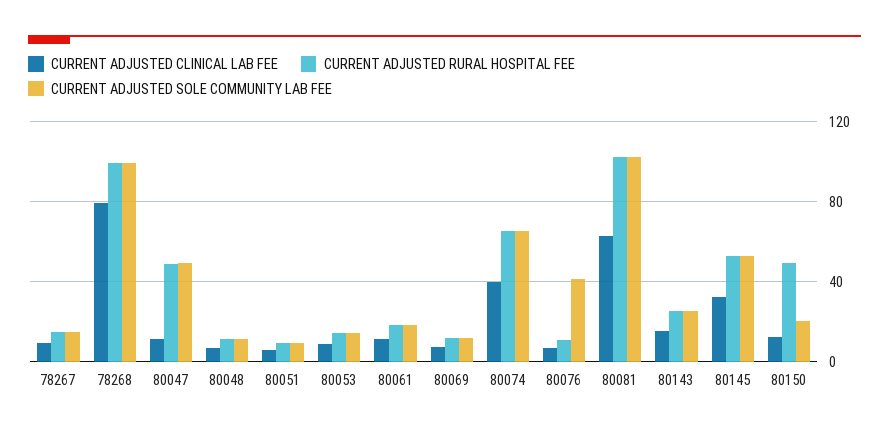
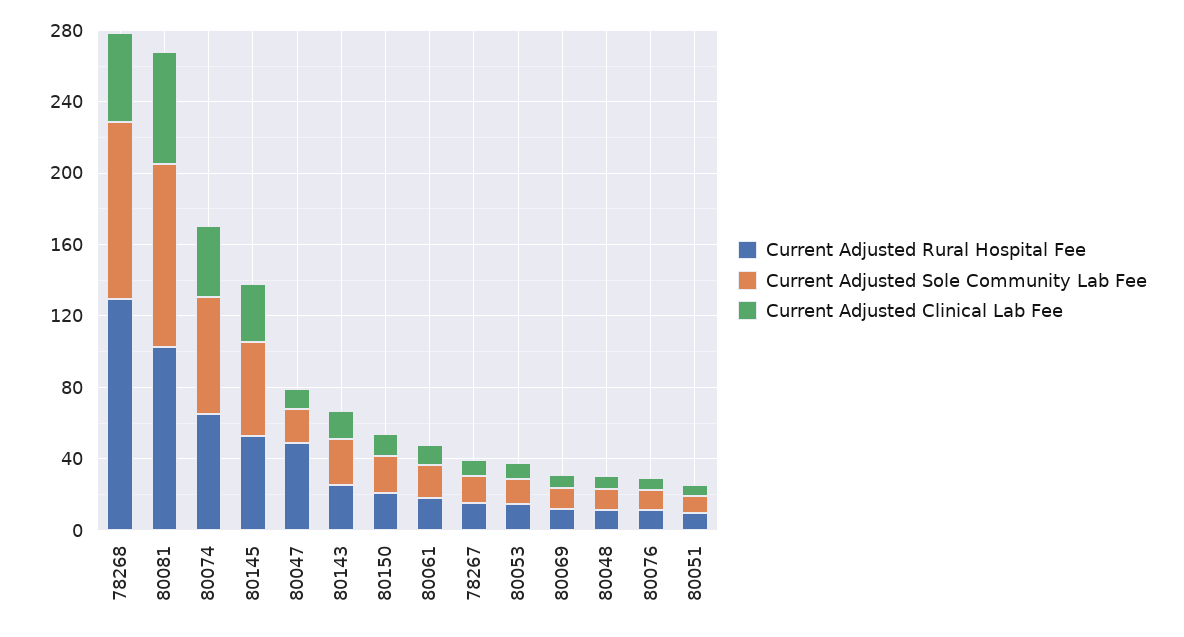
  {
    "CURRENT ADJUSTED CLINICAL LAB FEE": {
      "78267": 10,
-     "78268": 80,
+     "78268": 50,
      "80047": 10,
      "80048": 5,
      "80051": 5,
      "80053": 10,
      "80061": 10,
      "80069": 5,
      "80074": 40,
      "80076": 5,
      "80081": 65,
      "80143": 15,
      "80145": 30,
      "80150": 15
    },
    "CURRENT ADJUSTED RURAL HOSPITAL FEE": {
      "78267": 15,
-     "78268": 100,
+     "78268": 130,
      "80047": 50,
      "80048": 10,
      "80051": 10,
      "80053": 15,
      "80061": 20,
      "80069": 10,
      "80074": 65,
      "80076": 10,
      "80081": 105,
      "80143": 25,
      "80145": 55,
-     "80150": 50
+     "80150": 20
    },
    "CURRENT ADJUSTED SOLE COMMUNITY LAB FEE": {
      "78267": 15,
      "78268": 100,
-     "80047": 50,
+     "80047": 20,
      "80048": 10,
      "80051": 10,
      "80053": 15,
      "80061": 20,
      "80069": 10,
      "80074": 65,
-     "80076": 40,
+     "80076": 10,
      "80081": 105,
      "80143": 25,
      "80145": 55,
      "80150": 20
    }
  }

